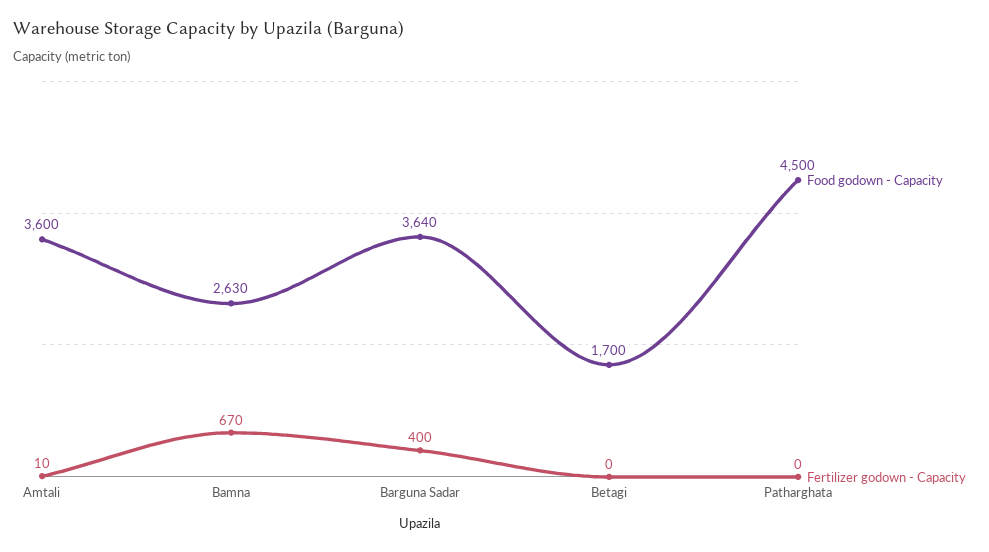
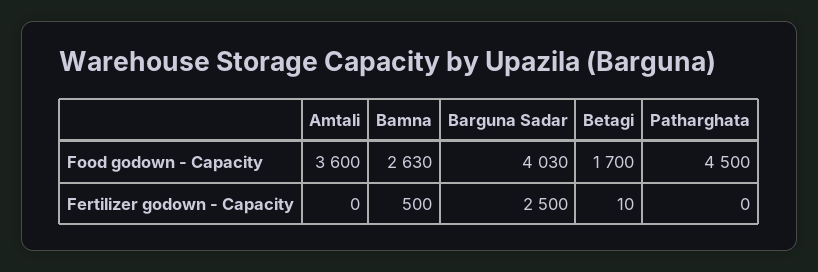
  {
    "Food godown - Capacity": {
      "Amtali": 3600,
      "Bamna": 2630,
-     "Barguna Sadar": 3640,
+     "Barguna Sadar": 4030,
      "Betagi": 1700,
      "Patharghata": 4500
    },
    "Fertilizer godown - Capacity": {
-     "Amtali": 10,
+     "Amtali": 0,
-     "Bamna": 670,
+     "Bamna": 500,
-     "Barguna Sadar": 400,
+     "Barguna Sadar": 2500,
-     "Betagi": 0,
+     "Betagi": 10,
      "Patharghata": 0
    }
  }

